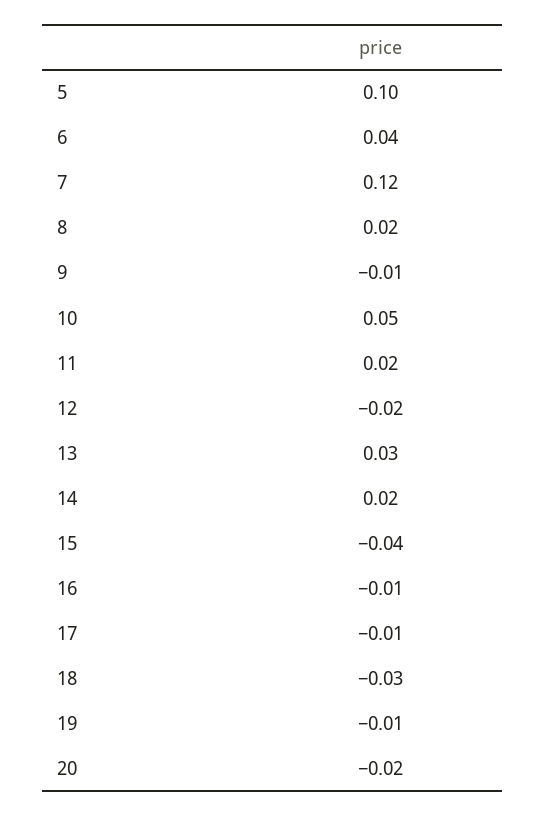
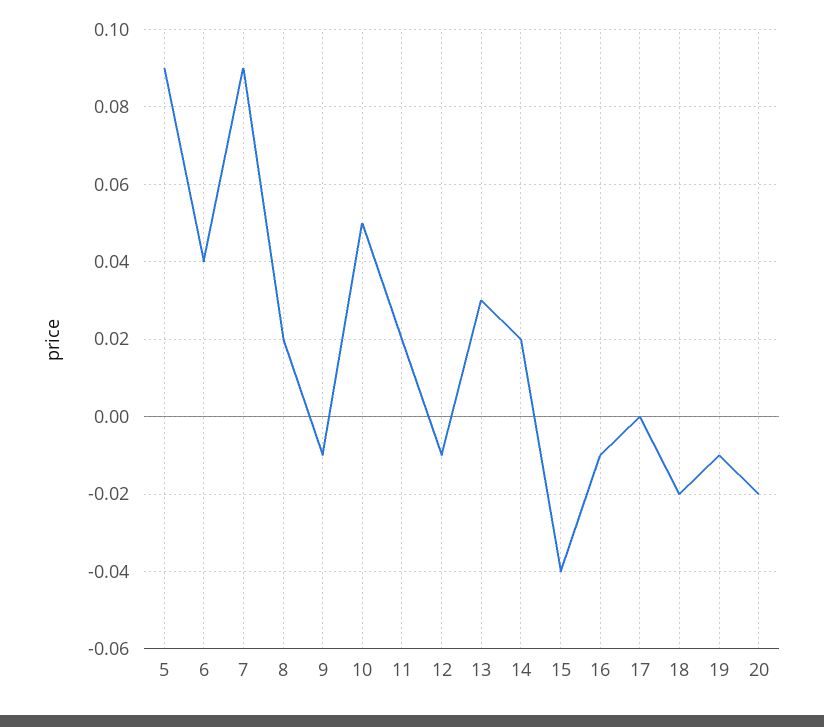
  {
-   "5": 0.1,
+   "5": 0.09,
    "6": 0.04,
-   "7": 0.12,
+   "7": 0.09,
    "8": 0.02,
    "9": -0.01,
    "10": 0.05,
    "11": 0.02,
-   "12": -0.02,
+   "12": -0.01,
    "13": 0.03,
    "14": 0.02,
    "15": -0.04,
    "16": -0.01,
-   "17": -0.01,
+   "17": 0,
-   "18": -0.03,
+   "18": -0.02,
    "19": -0.01,
    "20": -0.02
  }

